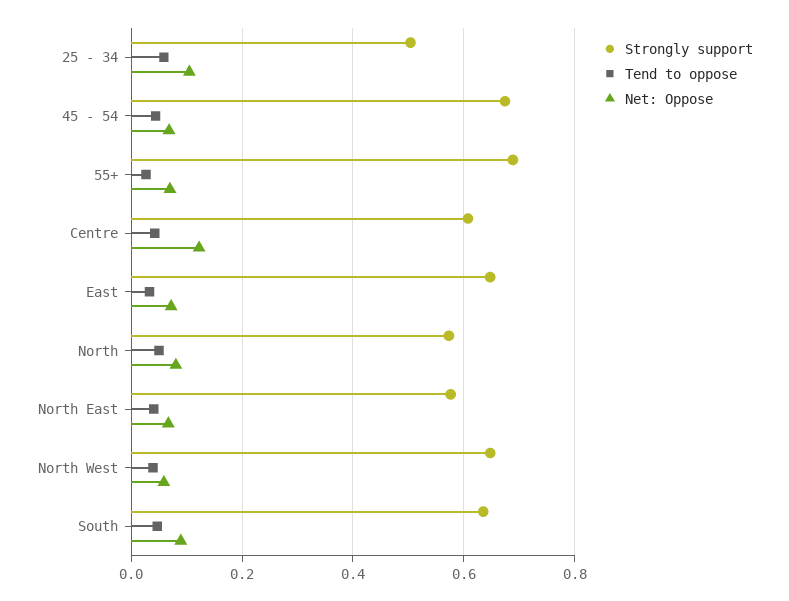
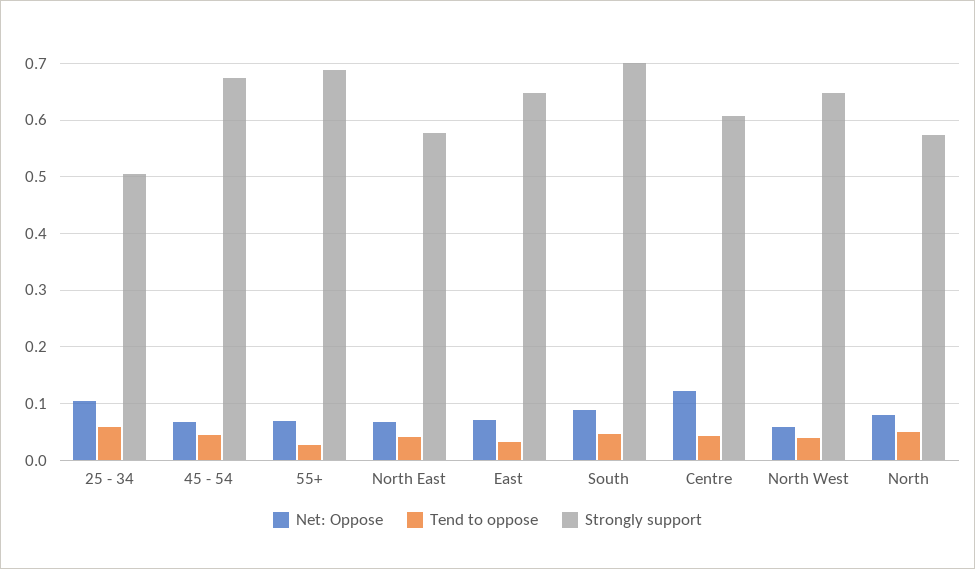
  {
    "Strongly support": {
      "25 - 34": 0.5,
      "45 - 54": 0.68,
      "55+": 0.68,
      "Centre": 0.6,
      "East": 0.64,
      "North": 0.58,
      "North East": 0.58,
      "North West": 0.64,
-     "South": 0.64
+     "South": 0.7
    },
    "Tend to oppose": {
      "25 - 34": 0.06,
      "45 - 54": 0.04,
      "55+": 0.02,
      "Centre": 0.04,
      "East": 0.04,
      "North": 0.06,
      "North East": 0.04,
      "North West": 0.04,
      "South": 0.04
    },
    "Net: Oppose": {
      "25 - 34": 0.1,
      "45 - 54": 0.06,
      "55+": 0.06,
      "Centre": 0.12,
      "East": 0.08,
      "North": 0.08,
      "North East": 0.06,
      "North West": 0.06,
      "South": 0.08
    }
  }

